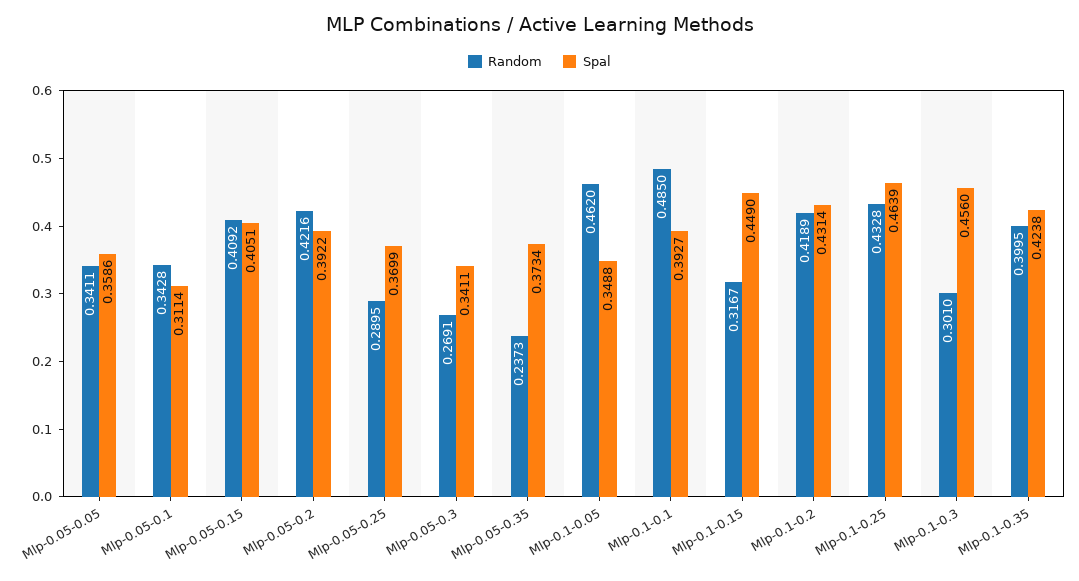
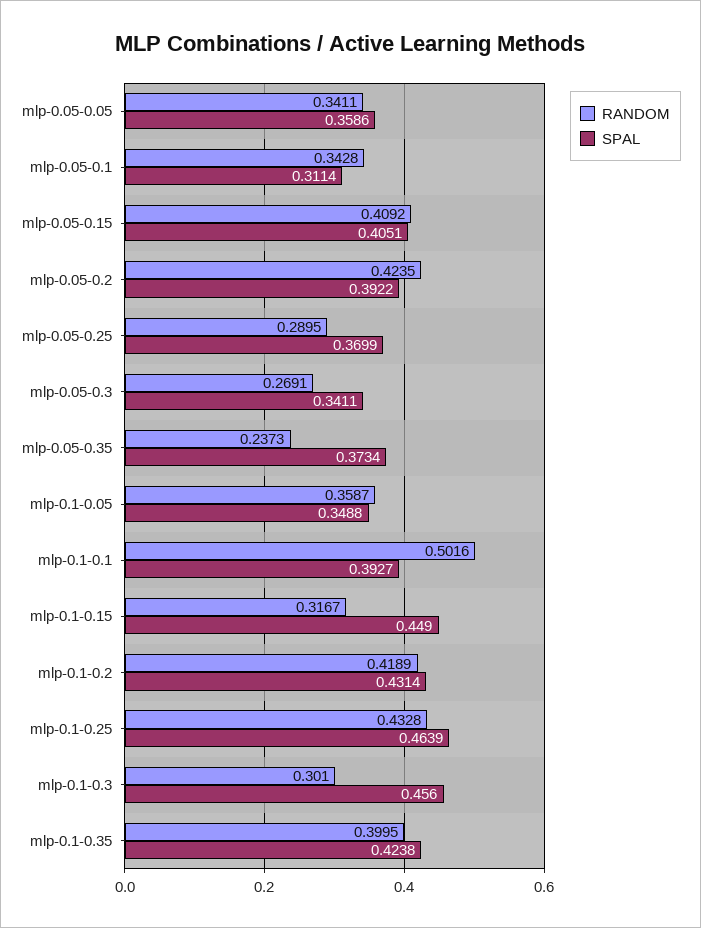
  {
    "Random": {
      "Mlp-0.05-0.05": 0.3411,
      "Mlp-0.05-0.1": 0.3428,
      "Mlp-0.05-0.15": 0.4092,
-     "Mlp-0.05-0.2": 0.4216,
+     "Mlp-0.05-0.2": 0.4235,
      "Mlp-0.05-0.25": 0.2895,
      "Mlp-0.05-0.3": 0.2691,
      "Mlp-0.05-0.35": 0.2373,
-     "Mlp-0.1-0.05": 0.462,
+     "Mlp-0.1-0.05": 0.3587,
-     "Mlp-0.1-0.1": 0.485,
+     "Mlp-0.1-0.1": 0.5016,
      "Mlp-0.1-0.15": 0.3167,
      "Mlp-0.1-0.2": 0.4189,
      "Mlp-0.1-0.25": 0.4328,
      "Mlp-0.1-0.3": 0.301,
      "Mlp-0.1-0.35": 0.3995
    },
    "Spal": {
      "Mlp-0.05-0.05": 0.3586,
      "Mlp-0.05-0.1": 0.3114,
      "Mlp-0.05-0.15": 0.4051,
      "Mlp-0.05-0.2": 0.3922,
      "Mlp-0.05-0.25": 0.3699,
      "Mlp-0.05-0.3": 0.3411,
      "Mlp-0.05-0.35": 0.3734,
      "Mlp-0.1-0.05": 0.3488,
      "Mlp-0.1-0.1": 0.3927,
      "Mlp-0.1-0.15": 0.449,
      "Mlp-0.1-0.2": 0.4314,
      "Mlp-0.1-0.25": 0.4639,
      "Mlp-0.1-0.3": 0.456,
      "Mlp-0.1-0.35": 0.4238
    }
  }

